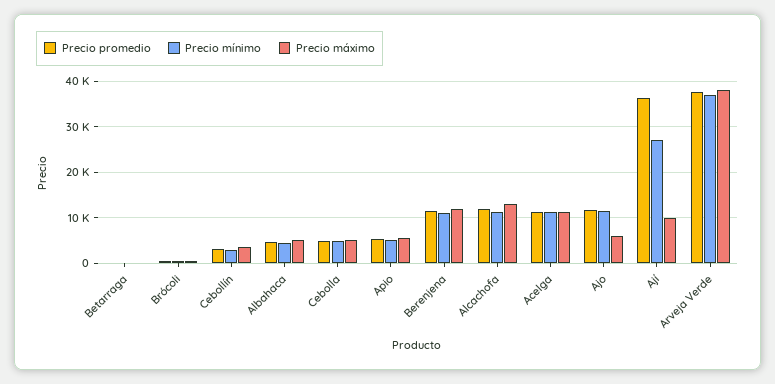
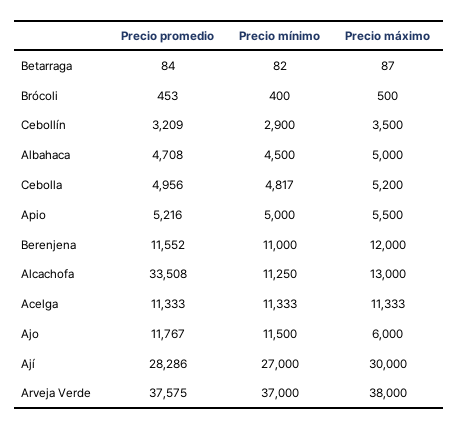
  {
    "Precio promedio": {
      "Betarraga": 84,
      "Brócoli": 453,
      "Cebollín": 3209,
      "Albahaca": 4708,
      "Cebolla": 4956,
      "Apio": 5216,
      "Berenjena": 11552,
-     "Alcachofa": 12000,
+     "Alcachofa": 33508,
      "Acelga": 11333,
      "Ajo": 11767,
-     "Ají": 36000,
+     "Ají": 28286,
      "Arveja Verde": 37575
    },
    "Precio mínimo": {
      "Betarraga": 82,
      "Brócoli": 400,
      "Cebollín": 2900,
      "Albahaca": 4500,
      "Cebolla": 4817,
      "Apio": 5000,
      "Berenjena": 11000,
      "Alcachofa": 11250,
      "Acelga": 11333,
      "Ajo": 11500,
      "Ají": 27000,
      "Arveja Verde": 37000
    },
    "Precio máximo": {
      "Betarraga": 87,
      "Brócoli": 500,
      "Cebollín": 3500,
      "Albahaca": 5000,
      "Cebolla": 5200,
      "Apio": 5500,
      "Berenjena": 12000,
      "Alcachofa": 13000,
      "Acelga": 11333,
      "Ajo": 6000,
-     "Ají": 10000,
+     "Ají": 30000,
      "Arveja Verde": 38000
    }
  }

